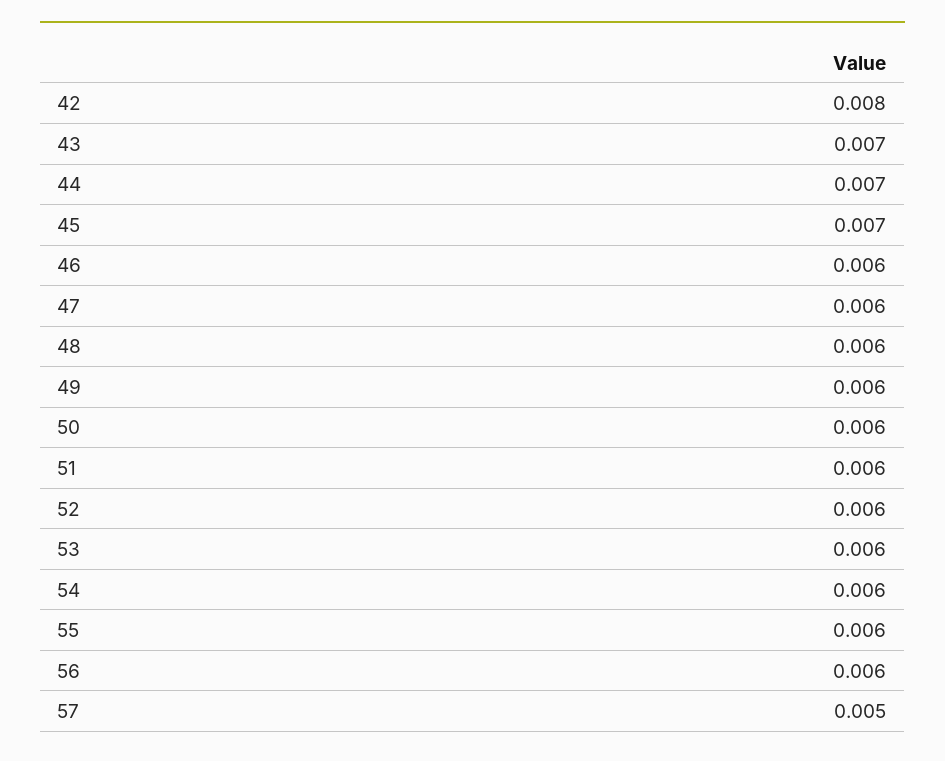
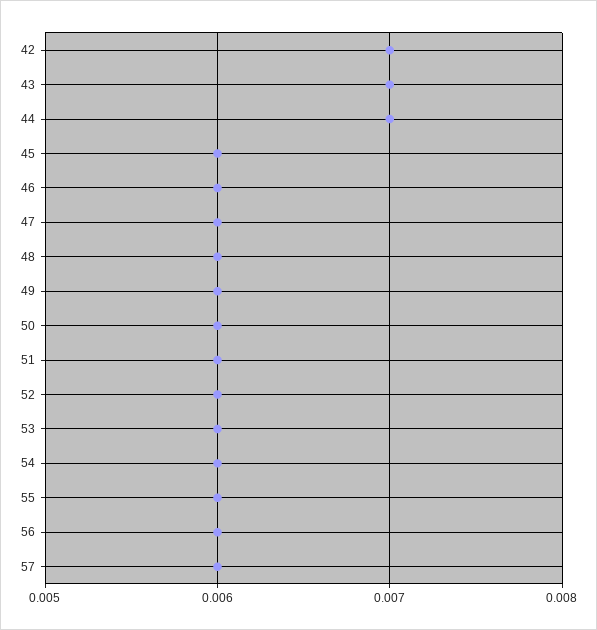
  {
-   "42": 0.008,
+   "42": 0.007,
    "43": 0.007,
    "44": 0.007,
-   "45": 0.007,
+   "45": 0.006,
    "46": 0.006,
    "47": 0.006,
    "48": 0.006,
    "49": 0.006,
    "50": 0.006,
    "51": 0.006,
    "52": 0.006,
    "53": 0.006,
    "54": 0.006,
    "55": 0.006,
    "56": 0.006,
-   "57": 0.005
+   "57": 0.006
  }

